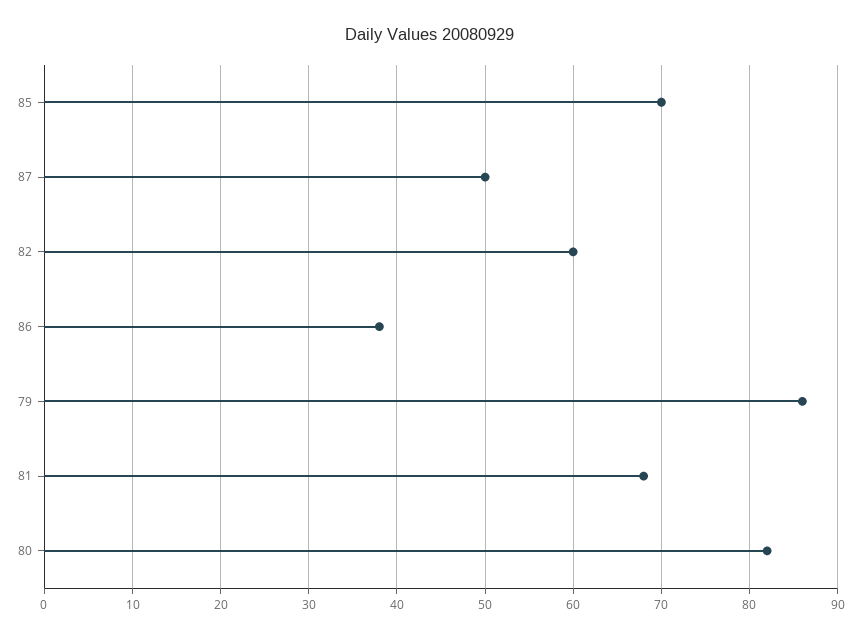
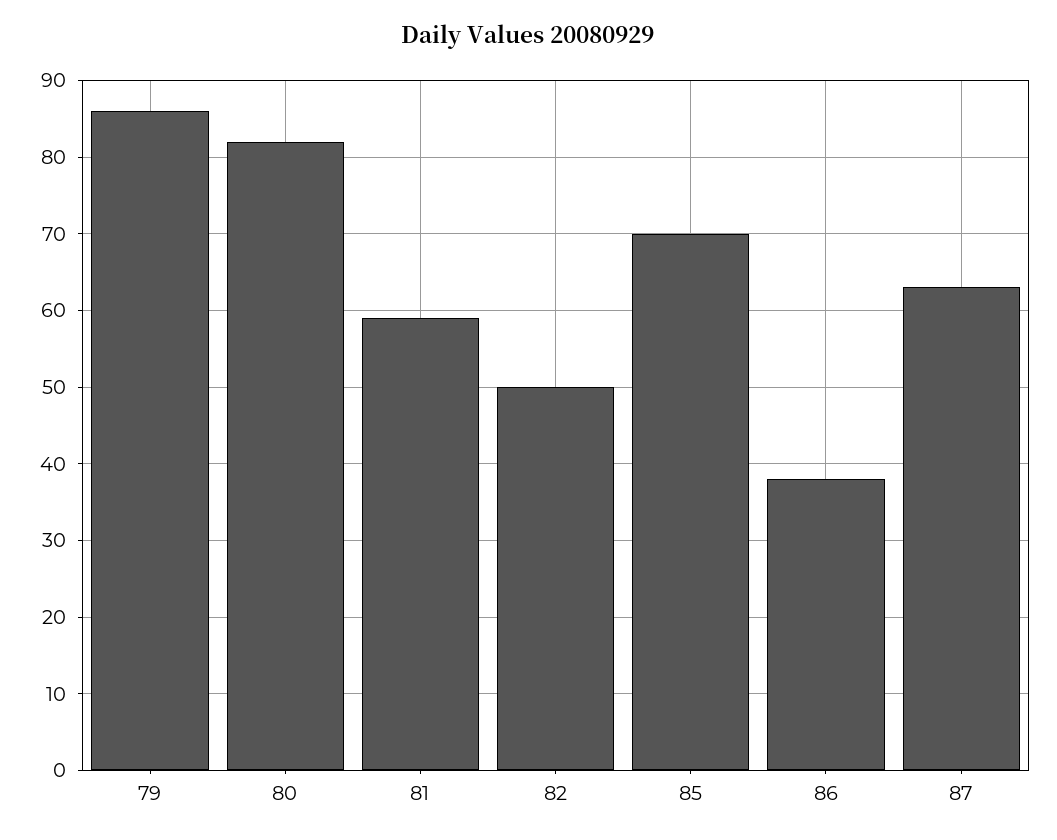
  {
    "85": 70,
-   "87": 50,
+   "87": 63,
-   "82": 60,
+   "82": 50,
    "86": 38,
    "79": 86,
-   "81": 68,
+   "81": 59,
    "80": 82
  }

